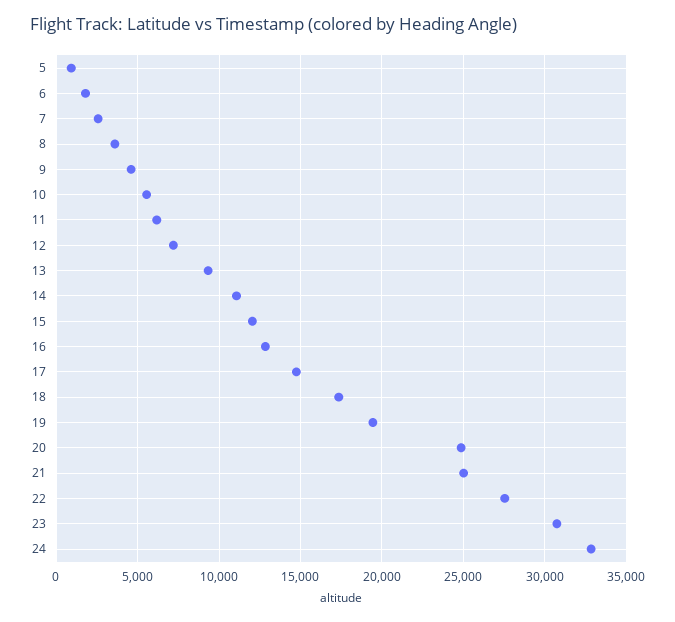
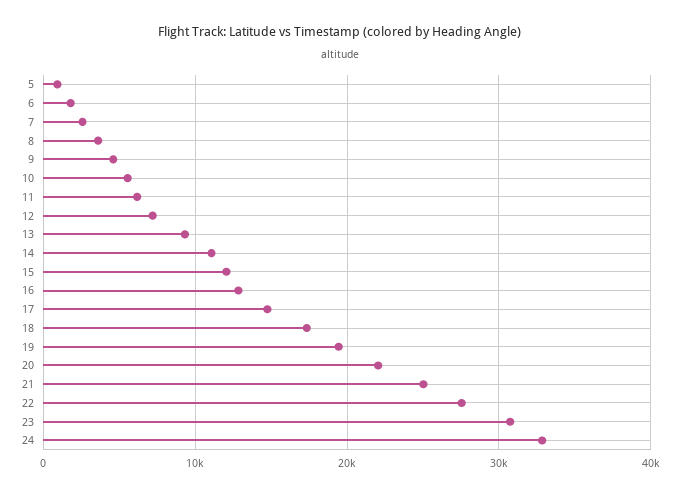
  {
    "5": 1000,
    "6": 2000,
    "7": 2500,
    "8": 3500,
    "9": 4500,
    "10": 5500,
    "11": 6000,
    "12": 7000,
    "13": 9500,
    "14": 11000,
    "15": 12000,
    "16": 13000,
    "17": 15000,
    "18": 17500,
    "19": 19500,
-   "20": 25000,
+   "20": 22000,
    "21": 25000,
    "22": 27500,
    "23": 31000,
    "24": 33000
  }

